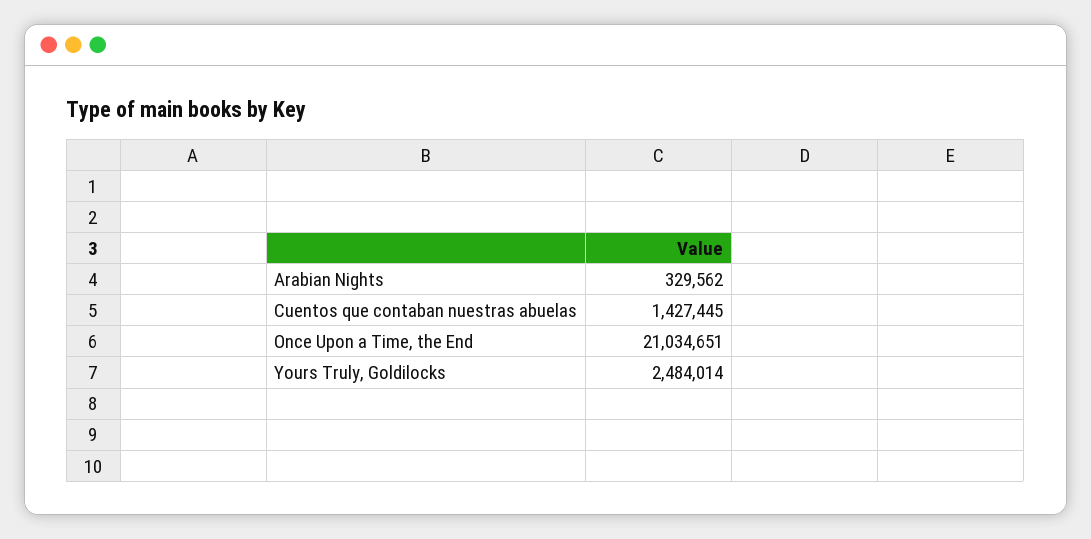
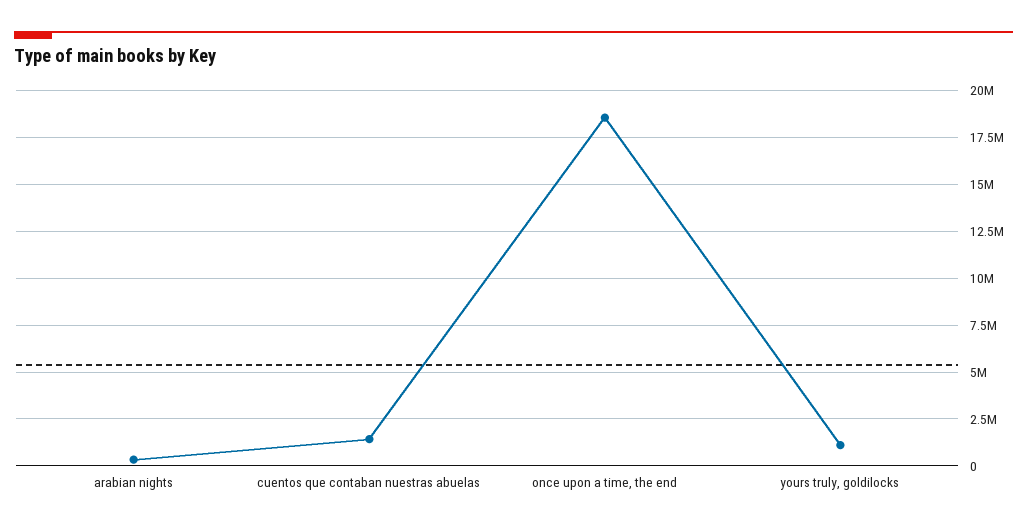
  {
    "Arabian Nights": 329562,
    "Cuentos que contaban nuestras abuelas": 1427445,
-   "Once Upon a Time, the End": 21034651,
+   "Once Upon a Time, the End": 18500000,
-   "Yours Truly, Goldilocks": 2484014
+   "Yours Truly, Goldilocks": 1000000
  }

